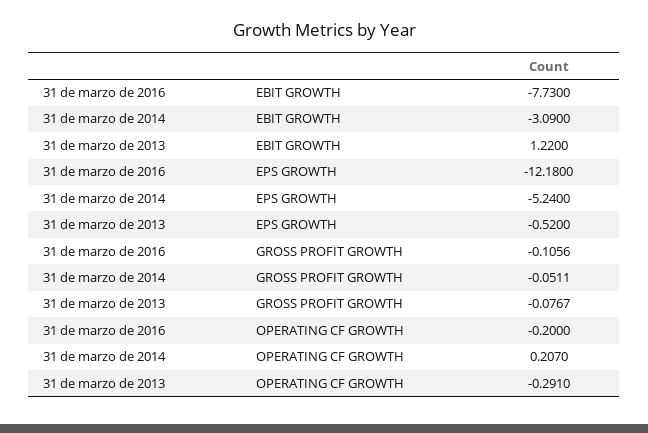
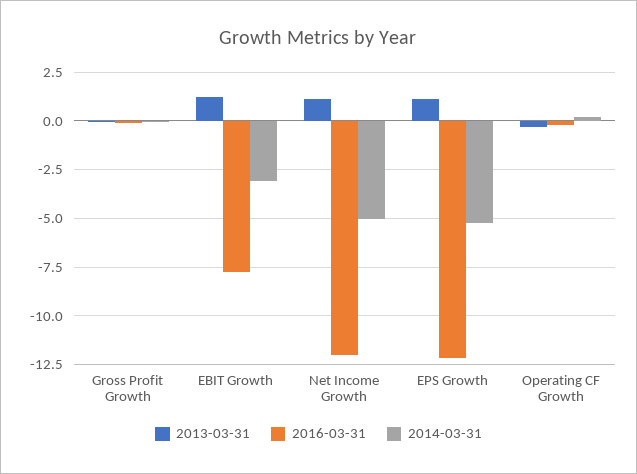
  {
    "31 de marzo de 2016": {
      "EBIT GROWTH": -7.73,
      "EPS GROWTH": -12.18,
      "GROSS PROFIT GROWTH": -0.1056,
-     "OPERATING CF GROWTH": -0.2
+     "OPERATING CF GROWTH": -0.2,
+     "Net Income Growth": -12
    },
    "31 de marzo de 2014": {
      "EBIT GROWTH": -3.09,
      "EPS GROWTH": -5.24,
      "GROSS PROFIT GROWTH": -0.0511,
-     "OPERATING CF GROWTH": 0.207
+     "OPERATING CF GROWTH": 0.207,
+     "Net Income Growth": -5
    },
    "31 de marzo de 2013": {
      "EBIT GROWTH": 1.22,
-     "EPS GROWTH": -0.52,
+     "EPS GROWTH": 1,
      "GROSS PROFIT GROWTH": -0.0767,
-     "OPERATING CF GROWTH": -0.291
+     "OPERATING CF GROWTH": -0.291,
+     "Net Income Growth": 1
    }
  }

